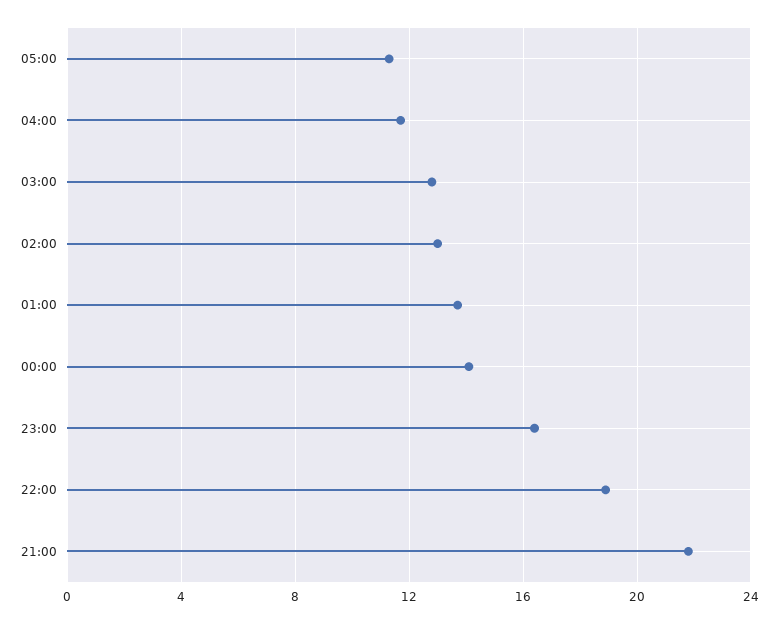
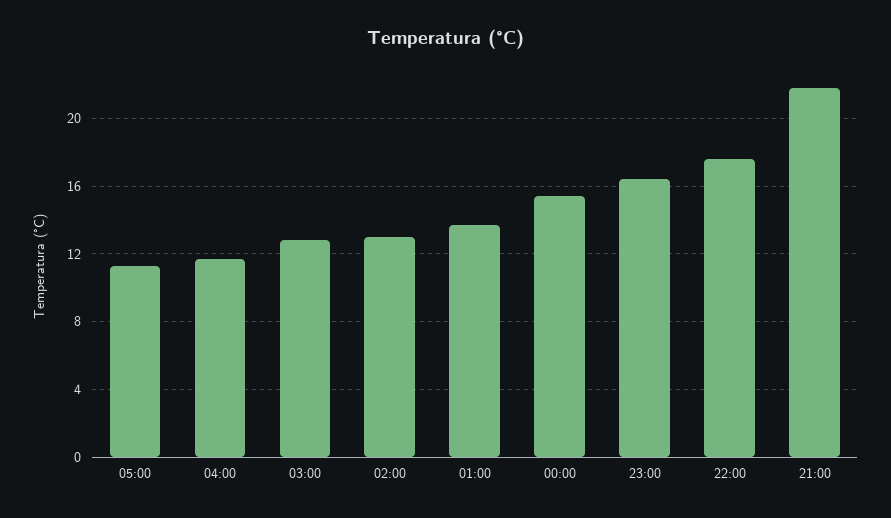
  {
    "05:00": 11.5,
    "04:00": 11.5,
    "03:00": 13,
    "02:00": 13,
    "01:00": 13.5,
-   "00:00": 14,
+   "00:00": 15.5,
    "23:00": 16.5,
-   "22:00": 19,
+   "22:00": 17.5,
    "21:00": 22
  }

